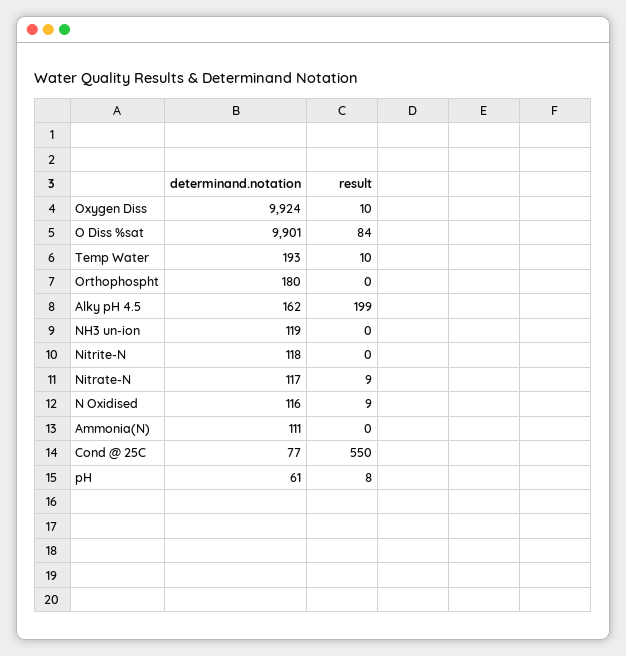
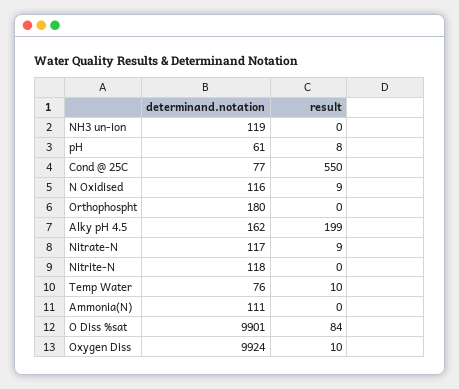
  {
    "determinand.notation": {
      "Oxygen Diss": 9924,
      "O Diss %sat": 9901,
-     "Temp Water": 193,
+     "Temp Water": 76,
      "Orthophospht": 180,
      "Alky pH 4.5": 162,
      "NH3 un-ion": 119,
      "Nitrite-N": 118,
      "Nitrate-N": 117,
      "N Oxidised": 116,
      "Ammonia(N)": 111,
      "Cond @ 25C": 77,
      "pH": 61
    },
    "result": {
      "Oxygen Diss": 10,
      "O Diss %sat": 84,
      "Temp Water": 10,
      "Orthophospht": 0,
      "Alky pH 4.5": 199,
      "NH3 un-ion": 0,
      "Nitrite-N": 0,
      "Nitrate-N": 9,
      "N Oxidised": 9,
      "Ammonia(N)": 0,
      "Cond @ 25C": 550,
      "pH": 8
    }
  }

